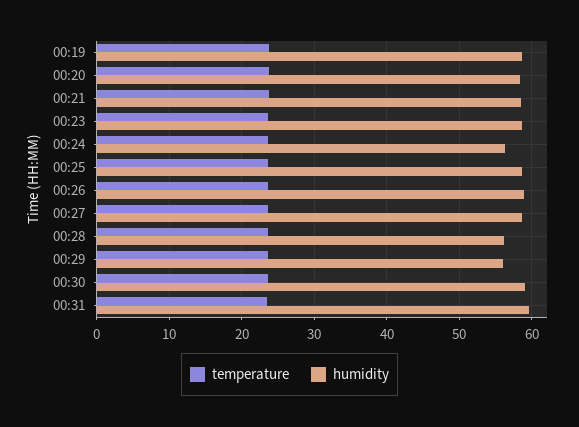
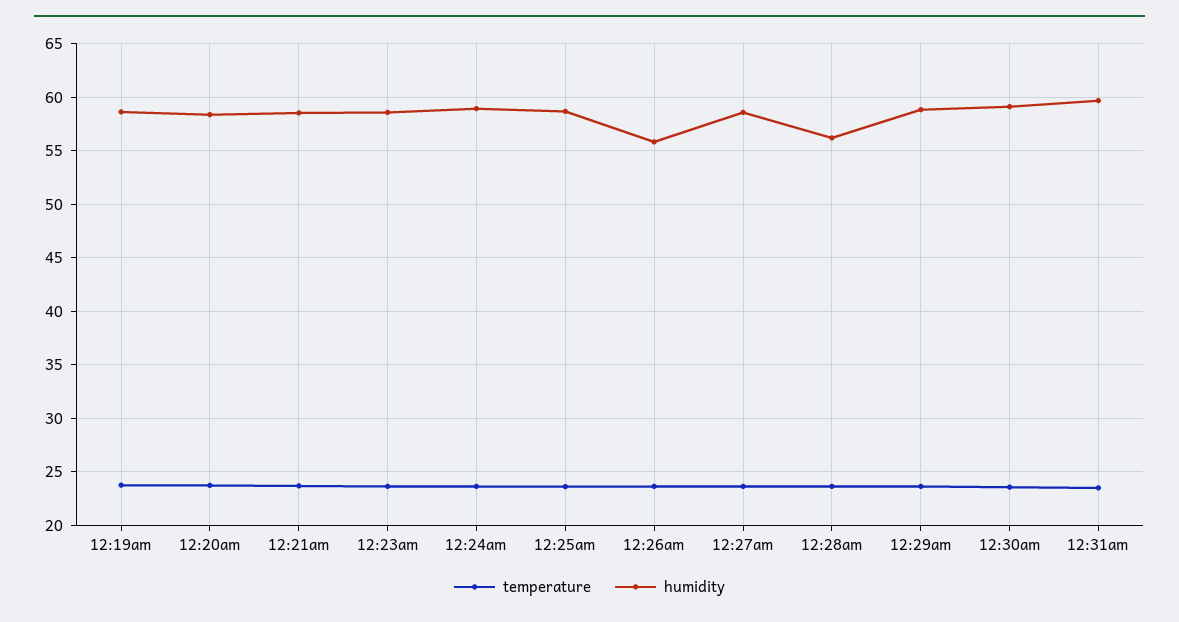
  {
    "temperature": {
      "00:19": 24,
      "00:20": 24,
      "00:21": 24,
      "00:23": 24,
      "00:24": 24,
      "00:25": 24,
      "00:26": 24,
      "00:27": 24,
      "00:28": 24,
      "00:29": 24,
      "00:30": 24,
      "00:31": 24
    },
    "humidity": {
      "00:19": 59,
      "00:20": 58,
      "00:21": 59,
      "00:23": 59,
-     "00:24": 56,
+     "00:24": 59,
      "00:25": 59,
-     "00:26": 59,
+     "00:26": 56,
      "00:27": 59,
      "00:28": 56,
-     "00:29": 56,
+     "00:29": 59,
      "00:30": 59,
      "00:31": 60
    }
  }

